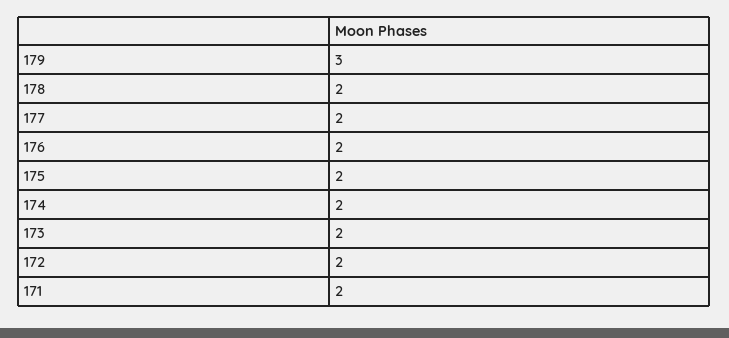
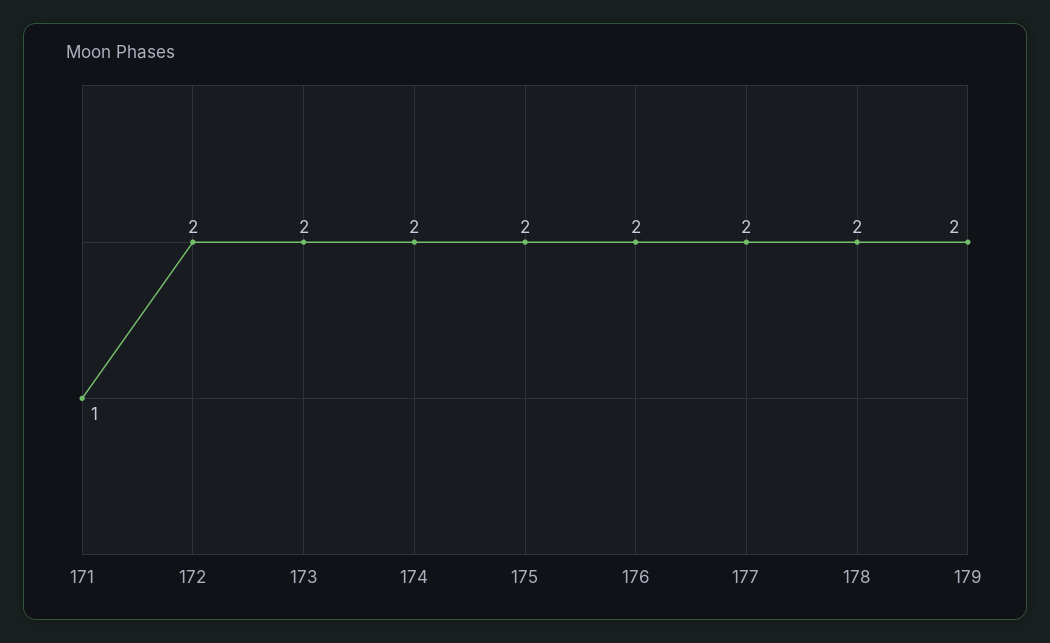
  {
-   "179": 3,
+   "179": 2,
    "178": 2,
    "177": 2,
    "176": 2,
    "175": 2,
    "174": 2,
    "173": 2,
    "172": 2,
-   "171": 2
+   "171": 1
  }

